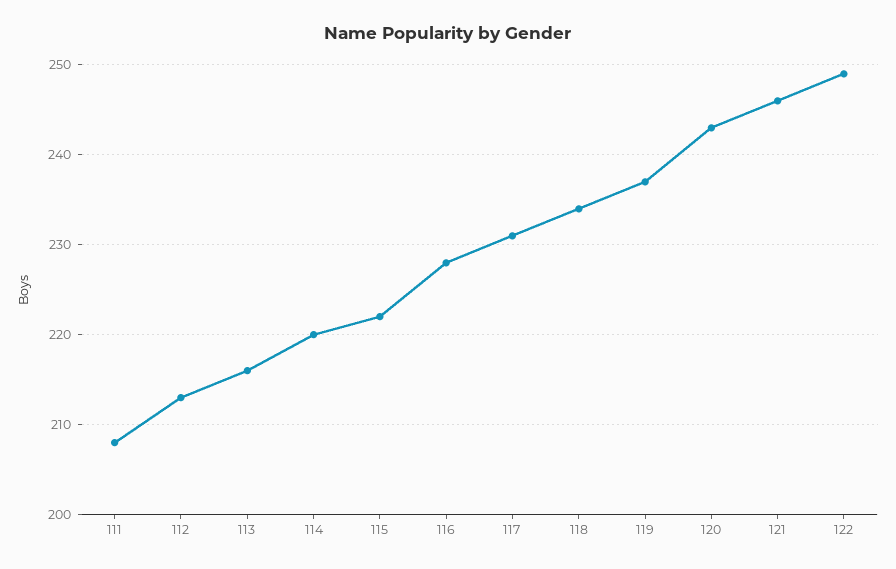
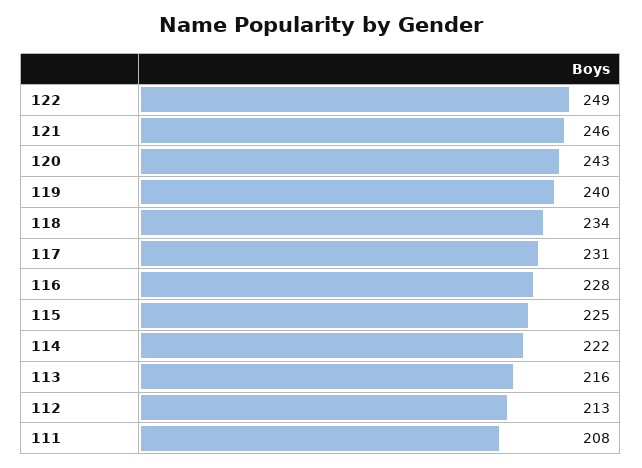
  {
    "111": 208,
    "112": 213,
    "113": 216,
-   "114": 220,
+   "114": 222,
-   "115": 222,
+   "115": 225,
    "116": 228,
    "117": 231,
    "118": 234,
-   "119": 237,
+   "119": 240,
    "120": 243,
    "121": 246,
    "122": 249
  }

